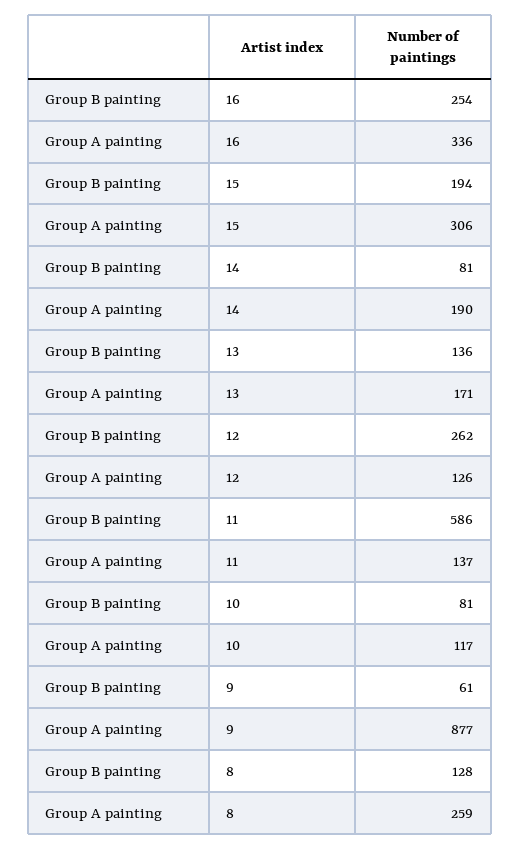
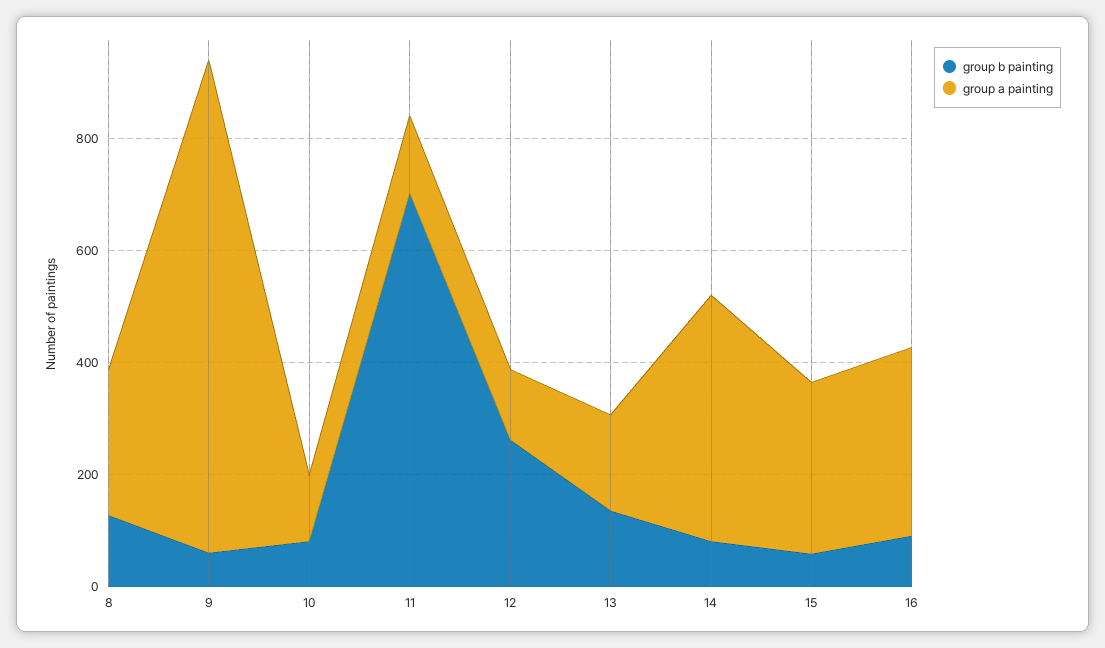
  {
    "Group B painting": {
-     "16": 254,
+     "16": 100,
-     "15": 194,
+     "15": 50,
      "14": 81,
      "13": 136,
      "12": 262,
-     "11": 586,
+     "11": 700,
      "10": 81,
      "9": 61,
      "8": 128
    },
    "Group A painting": {
      "16": 336,
      "15": 306,
-     "14": 190,
+     "14": 450,
      "13": 171,
      "12": 126,
      "11": 137,
      "10": 117,
      "9": 877,
      "8": 259
    }
  }

